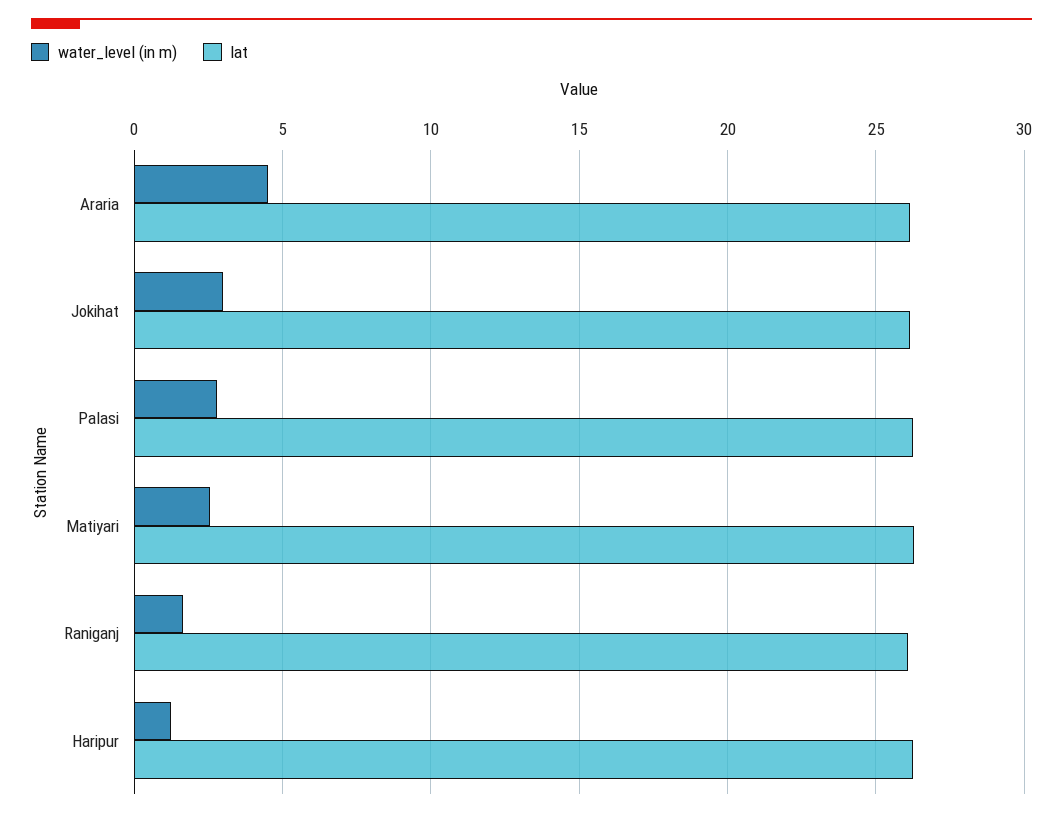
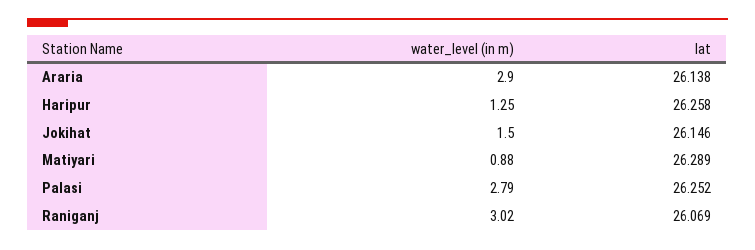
  {
    "water_level (in m)": {
-     "Araria": 4.5,
+     "Araria": 2.9,
-     "Jokihat": 3,
+     "Jokihat": 1.5,
      "Palasi": 2.79,
-     "Matiyari": 2.5,
+     "Matiyari": 0.88,
-     "Raniganj": 1.5,
+     "Raniganj": 3.02,
      "Haripur": 1.25
    },
    "lat": {
      "Araria": 26.138,
      "Jokihat": 26.146,
      "Palasi": 26.252,
      "Matiyari": 26.289,
      "Raniganj": 26.069,
      "Haripur": 26.258
    }
  }

